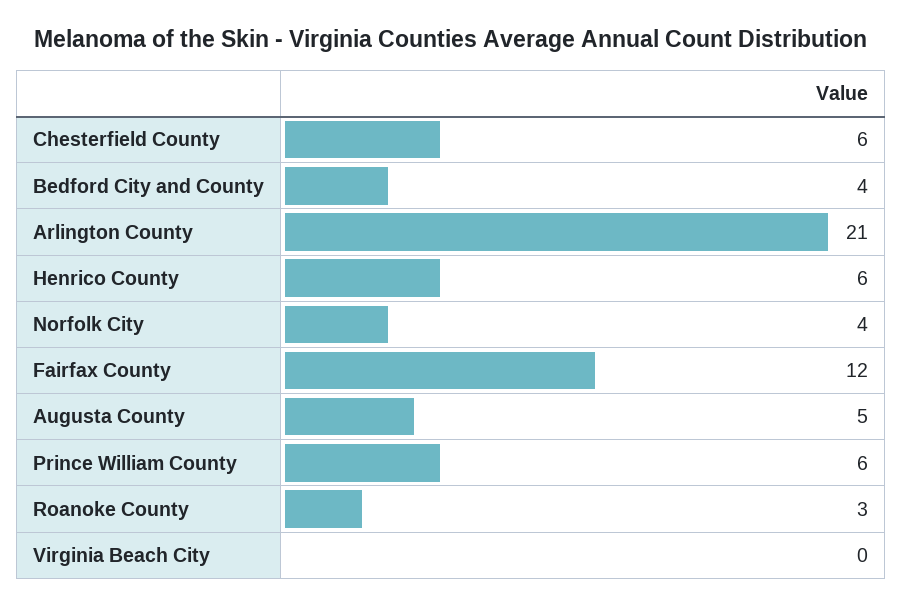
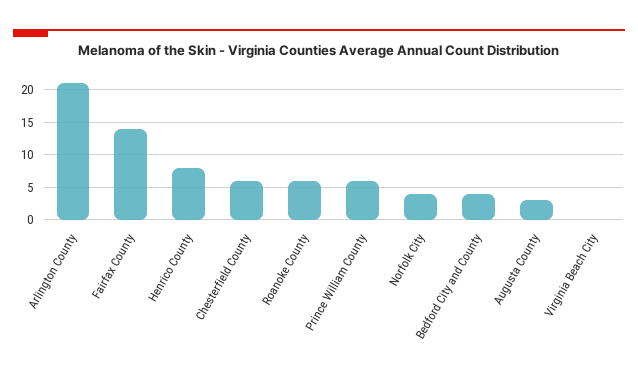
  {
    "Chesterfield County": 6,
    "Bedford City and County": 4,
    "Arlington County": 21,
-   "Henrico County": 6,
+   "Henrico County": 8,
    "Norfolk City": 4,
-   "Fairfax County": 12,
+   "Fairfax County": 14,
-   "Augusta County": 5,
+   "Augusta County": 3,
    "Prince William County": 6,
-   "Roanoke County": 3,
+   "Roanoke County": 6,
    "Virginia Beach City": 0
  }

